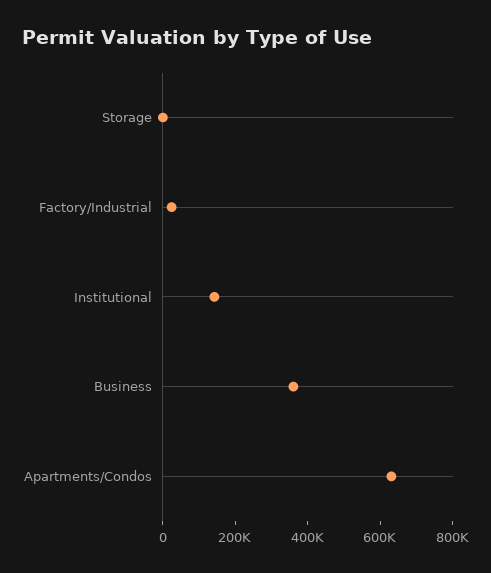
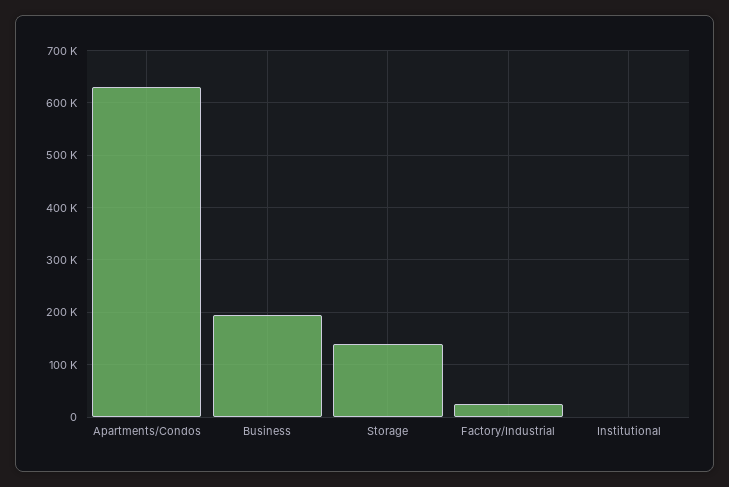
  {
-   "Storage": 0,
+   "Storage": 140000,
    "Factory/Industrial": 20000,
-   "Institutional": 150000,
+   "Institutional": 0,
-   "Business": 350000,
+   "Business": 200000,
    "Apartments/Condos": 640000
  }

